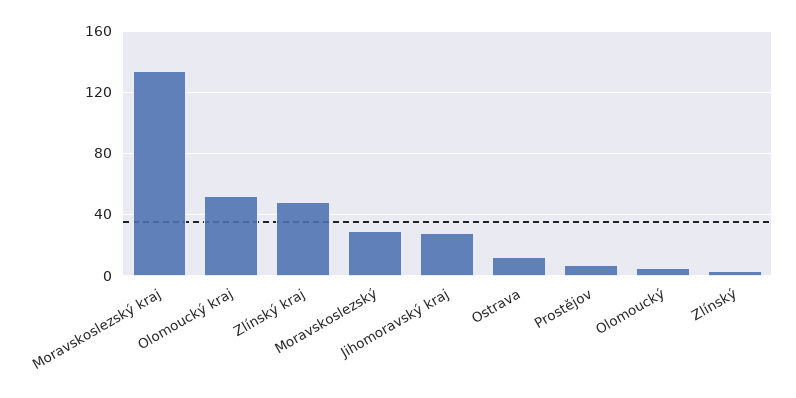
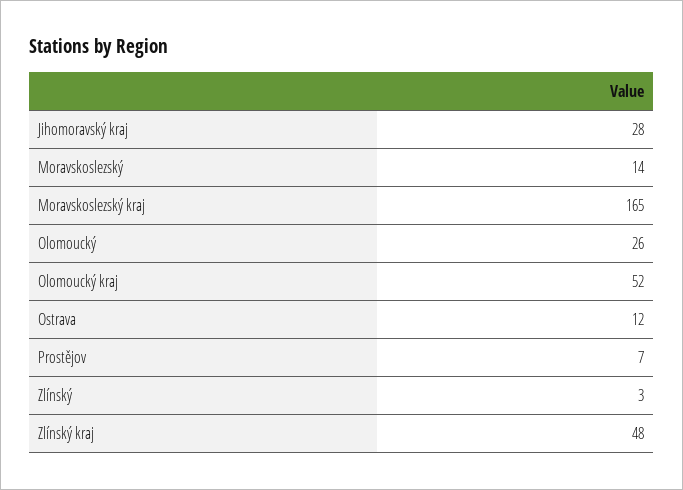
  {
-   "Moravskoslezský kraj": 135,
+   "Moravskoslezský kraj": 165,
    "Olomoucký kraj": 52,
    "Zlínský kraj": 48,
-   "Moravskoslezský": 30,
+   "Moravskoslezský": 14,
    "Jihomoravský kraj": 28,
    "Ostrava": 12,
    "Prostějov": 7,
-   "Olomoucký": 5,
+   "Olomoucký": 26,
    "Zlínský": 3
  }

